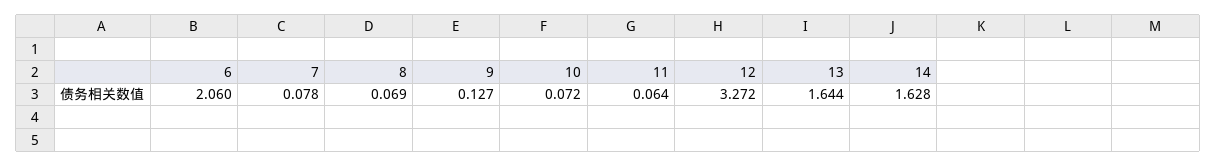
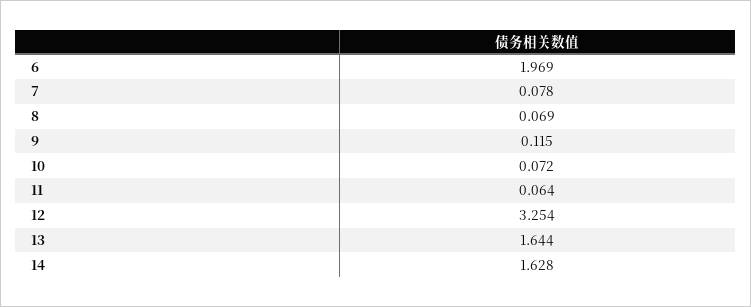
  {
-   "6": 2.06,
+   "6": 1.969,
    "7": 0.078,
    "8": 0.069,
-   "9": 0.127,
+   "9": 0.115,
    "10": 0.072,
    "11": 0.064,
-   "12": 3.272,
+   "12": 3.254,
    "13": 1.644,
    "14": 1.628
  }

